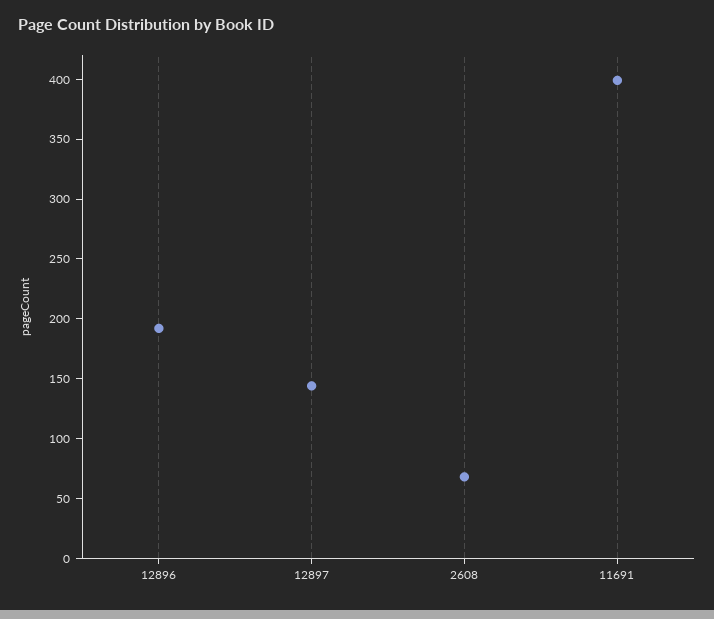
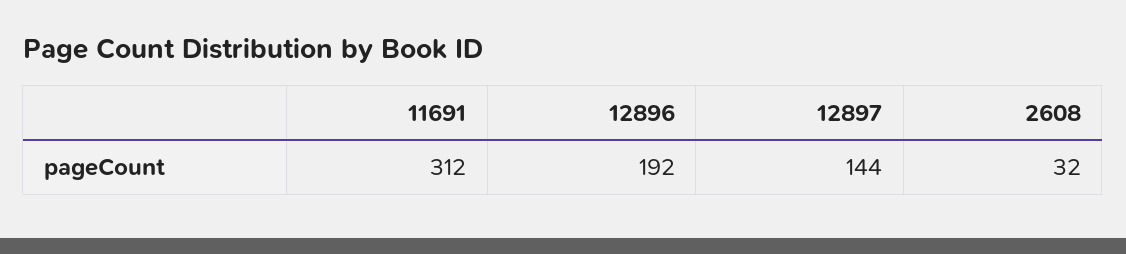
  {
    "12896": 192,
    "12897": 144,
-   "2608": 70,
+   "2608": 32,
-   "11691": 400
+   "11691": 312
  }

